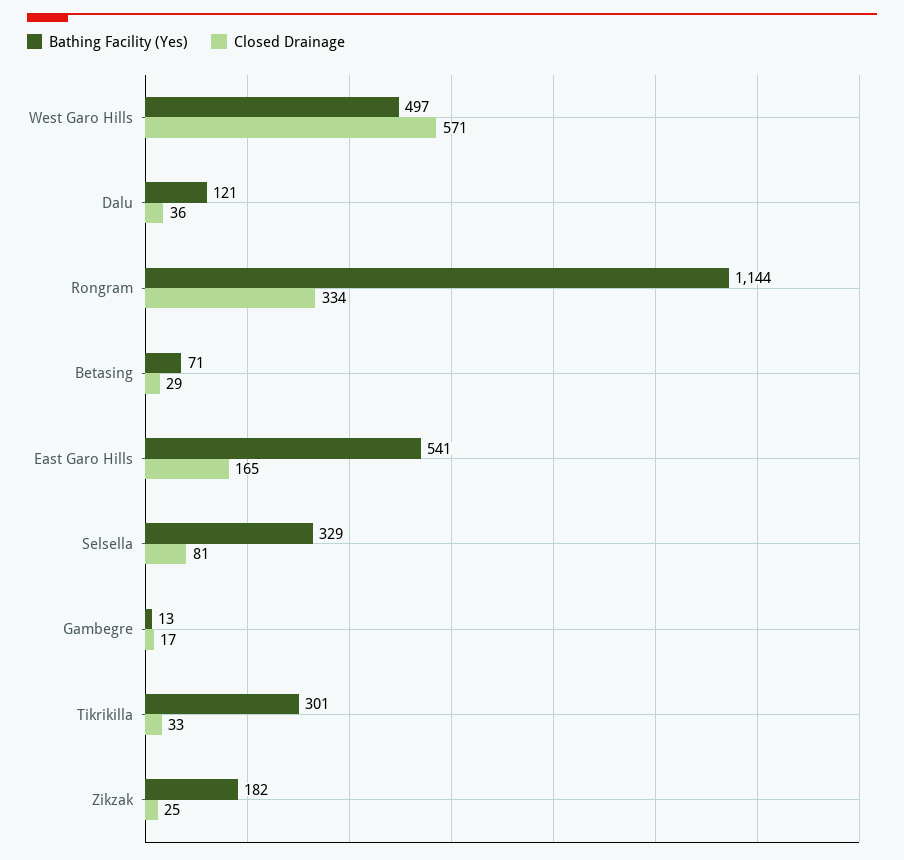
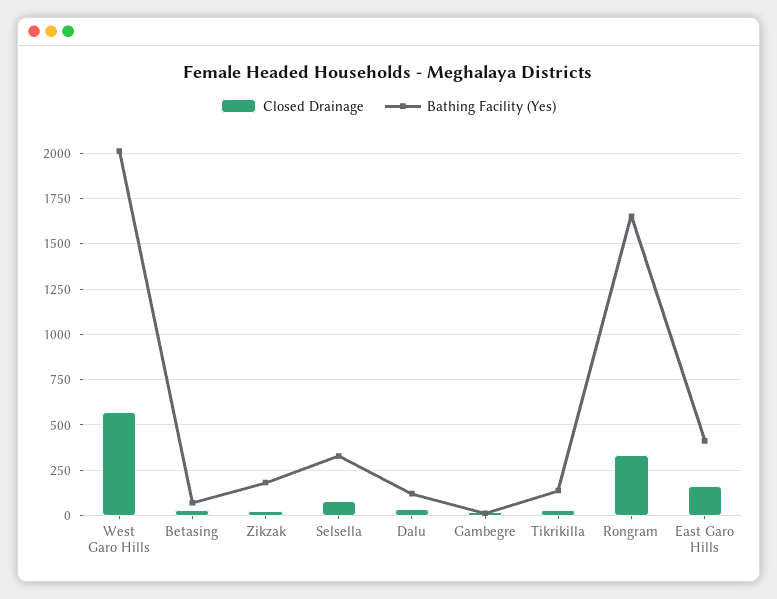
  {
    "Bathing Facility (Yes)": {
-     "West Garo Hills": 497,
+     "West Garo Hills": 2000,
      "Dalu": 121,
-     "Rongram": 1144,
+     "Rongram": 1650,
      "Betasing": 71,
-     "East Garo Hills": 541,
+     "East Garo Hills": 400,
      "Selsella": 329,
      "Gambegre": 13,
-     "Tikrikilla": 301,
+     "Tikrikilla": 150,
      "Zikzak": 182
    },
    "Closed Drainage": {
      "West Garo Hills": 571,
      "Dalu": 36,
      "Rongram": 334,
      "Betasing": 29,
      "East Garo Hills": 165,
      "Selsella": 81,
      "Gambegre": 17,
      "Tikrikilla": 33,
      "Zikzak": 25
    }
  }

